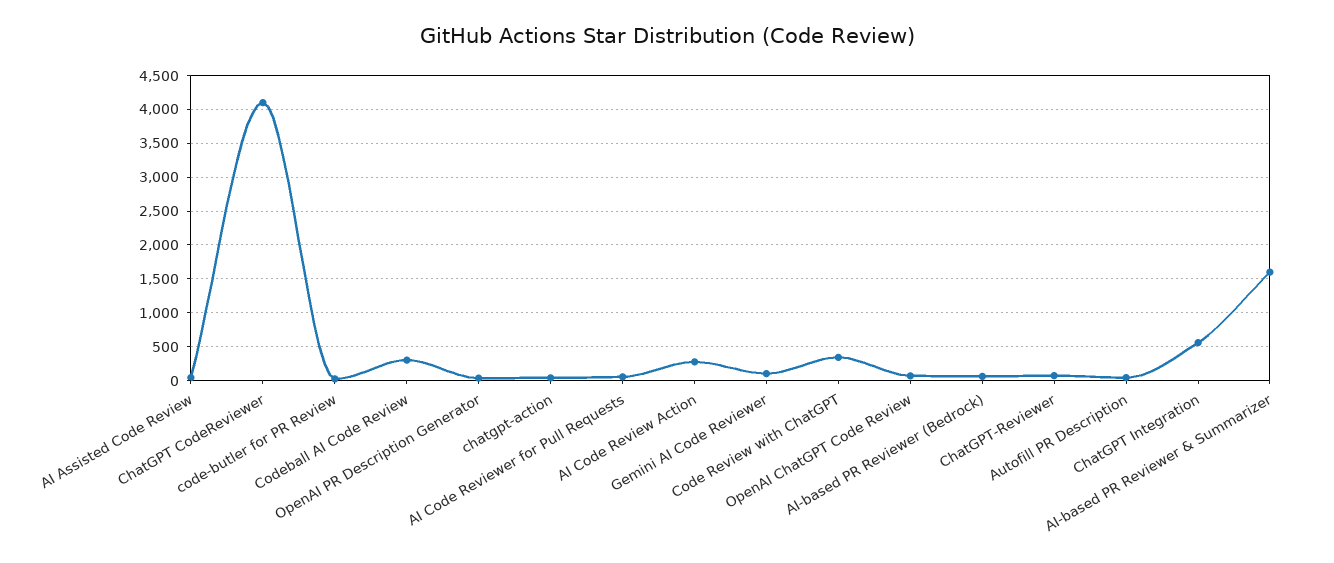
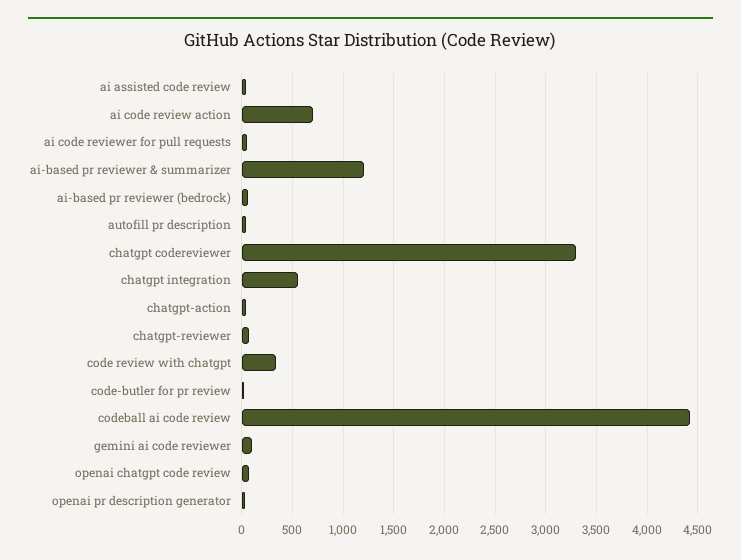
  {
    "AI Assisted Code Review": 0,
-   "ChatGPT CodeReviewer": 4100,
+   "ChatGPT CodeReviewer": 3300,
    "code-butler for PR Review": 0,
-   "Codeball AI Code Review": 300,
+   "Codeball AI Code Review": 4400,
    "OpenAI PR Description Generator": 0,
    "chatgpt-action": 0,
    "AI Code Reviewer for Pull Requests": 100,
-   "AI Code Review Action": 300,
+   "AI Code Review Action": 700,
    "Gemini AI Code Reviewer": 100,
    "Code Review with ChatGPT": 300,
    "OpenAI ChatGPT Code Review": 100,
    "AI-based PR Reviewer (Bedrock)": 100,
    "ChatGPT-Reviewer": 100,
    "Autofill PR Description": 0,
    "ChatGPT Integration": 600,
-   "AI-based PR Reviewer & Summarizer": 1600
+   "AI-based PR Reviewer & Summarizer": 1200
  }

